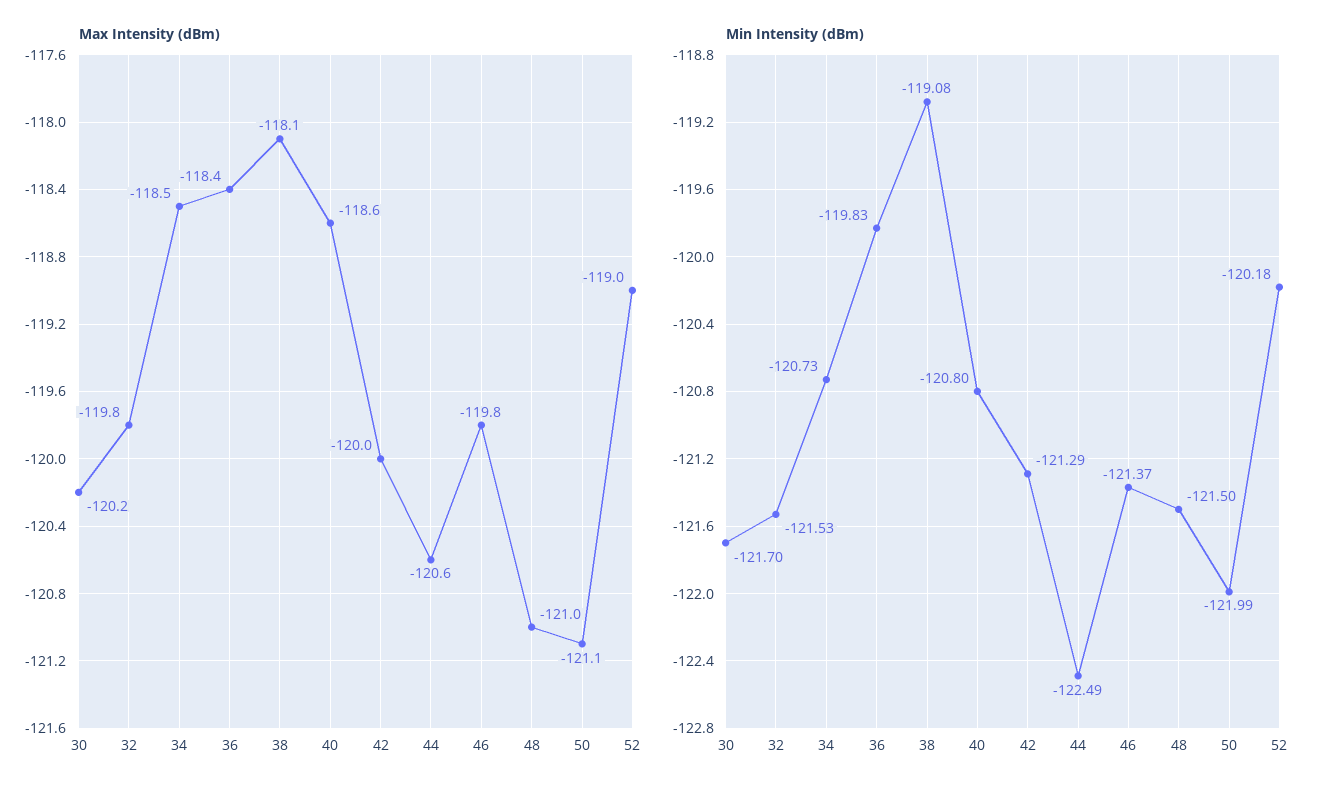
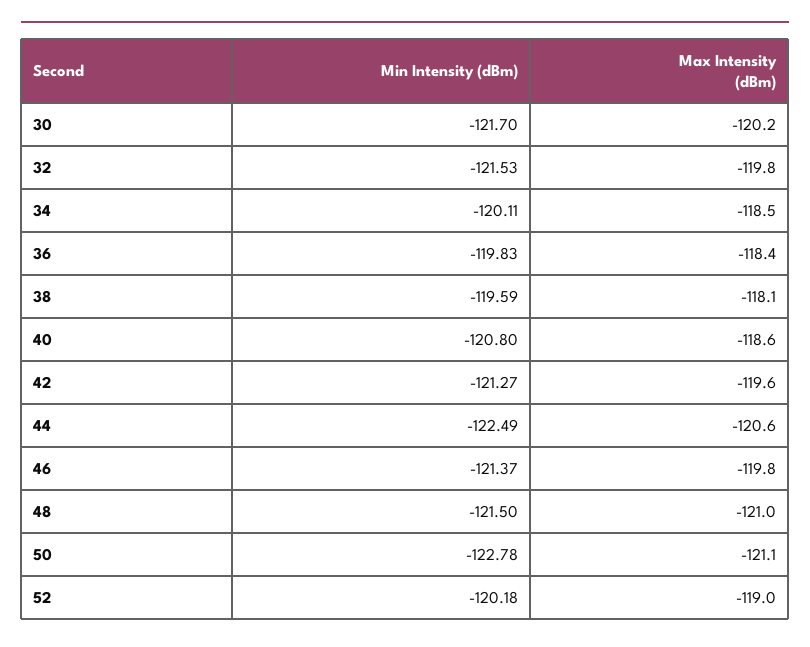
  {
    "Max Intensity (dBm)": {
      "30": -120.2,
      "32": -119.8,
      "34": -118.5,
      "36": -118.4,
      "38": -118.1,
      "40": -118.6,
-     "42": -120,
+     "42": -119.6,
      "44": -120.6,
      "46": -119.8,
      "48": -121,
      "50": -121.1,
      "52": -119
    },
    "Min Intensity (dBm)": {
      "30": -121.7,
      "32": -121.53,
-     "34": -120.73,
+     "34": -120.11,
      "36": -119.83,
-     "38": -119.08,
+     "38": -119.59,
      "40": -120.8,
-     "42": -121.29,
+     "42": -121.27,
      "44": -122.49,
      "46": -121.37,
      "48": -121.5,
-     "50": -121.99,
+     "50": -122.78,
      "52": -120.18
    }
  }

